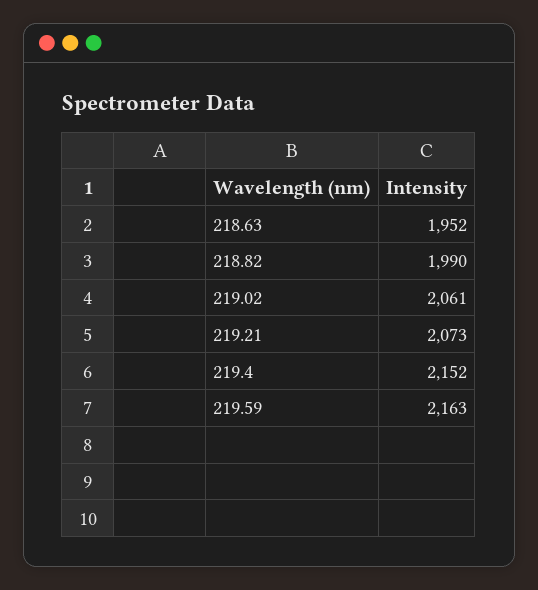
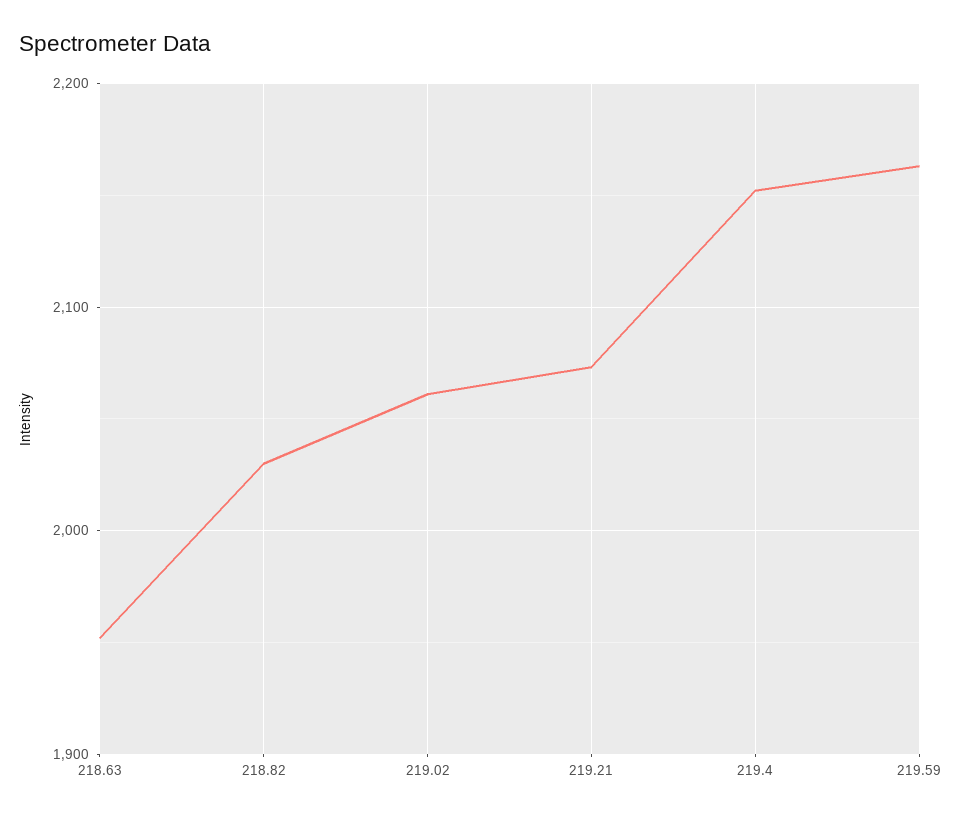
  {
    "218.63": 1952,
-   "218.82": 1990,
+   "218.82": 2030,
    "219.02": 2061,
    "219.21": 2073,
    "219.4": 2152,
    "219.59": 2163
  }

